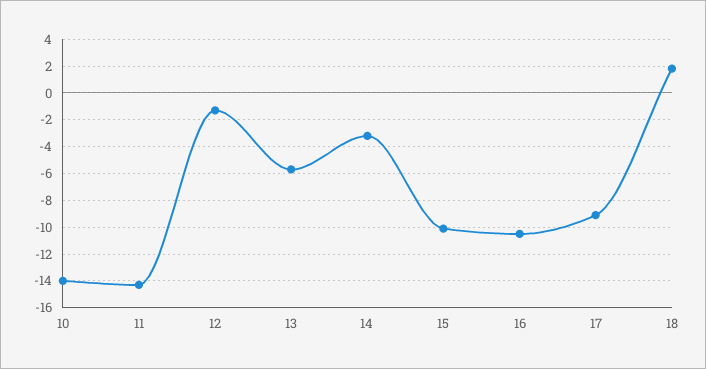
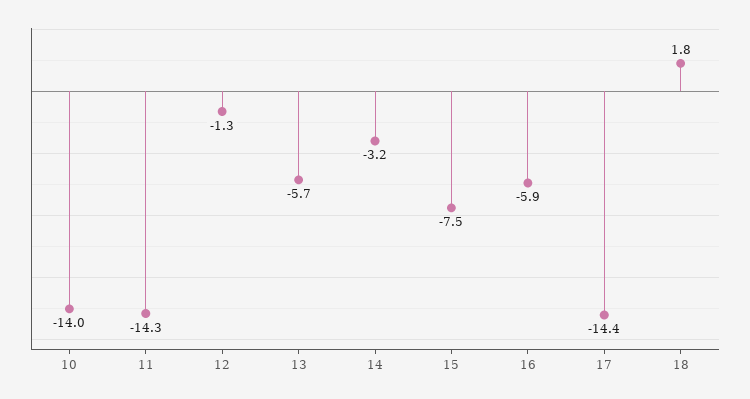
  {
    "10": -14,
    "11": -14.3,
    "12": -1.3,
    "13": -5.7,
    "14": -3.2,
-   "15": -10,
+   "15": -7.5,
-   "16": -10.5,
+   "16": -5.9,
-   "17": -9,
+   "17": -14.4,
    "18": 1.8
  }

